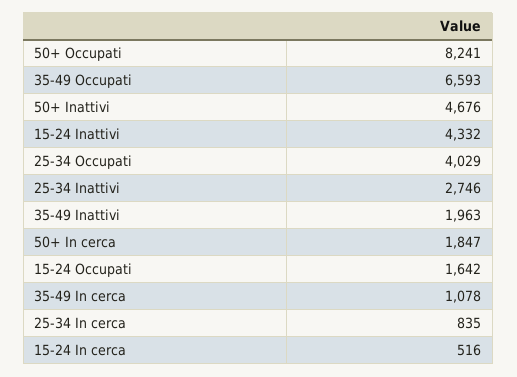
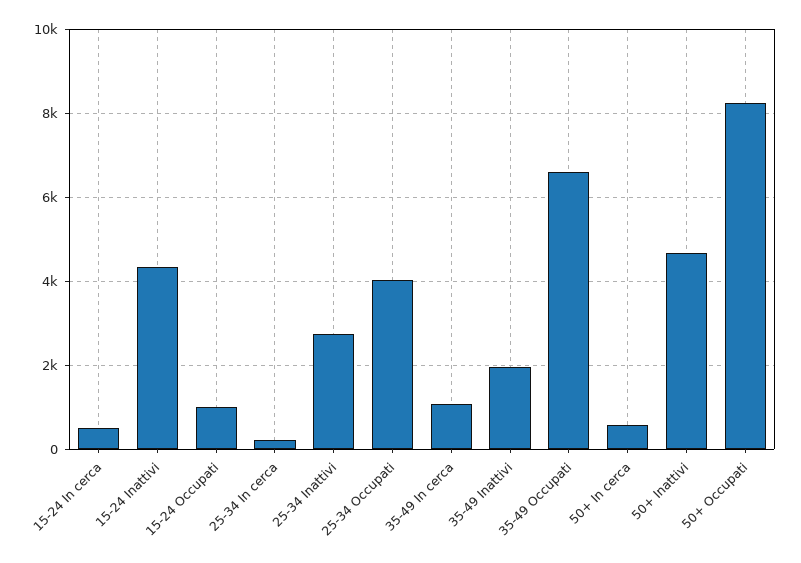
  {
    "50+ Occupati": 8241,
    "35-49 Occupati": 6593,
    "50+ Inattivi": 4676,
    "15-24 Inattivi": 4332,
    "25-34 Occupati": 4029,
    "25-34 Inattivi": 2746,
    "35-49 Inattivi": 1963,
-   "50+ In cerca": 1847,
+   "50+ In cerca": 600,
-   "15-24 Occupati": 1642,
+   "15-24 Occupati": 1000,
    "35-49 In cerca": 1078,
-   "25-34 In cerca": 835,
+   "25-34 In cerca": 200,
    "15-24 In cerca": 516
  }

